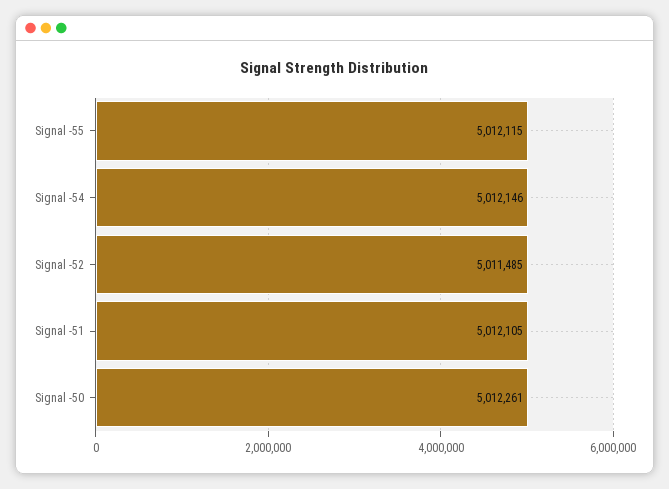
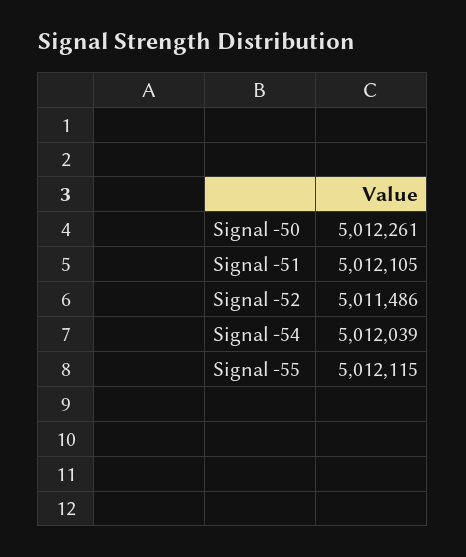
  {
    "Signal -55": 5012115,
-   "Signal -54": 5012146,
+   "Signal -54": 5012039,
-   "Signal -52": 5011485,
+   "Signal -52": 5011486,
    "Signal -51": 5012105,
    "Signal -50": 5012261
  }

